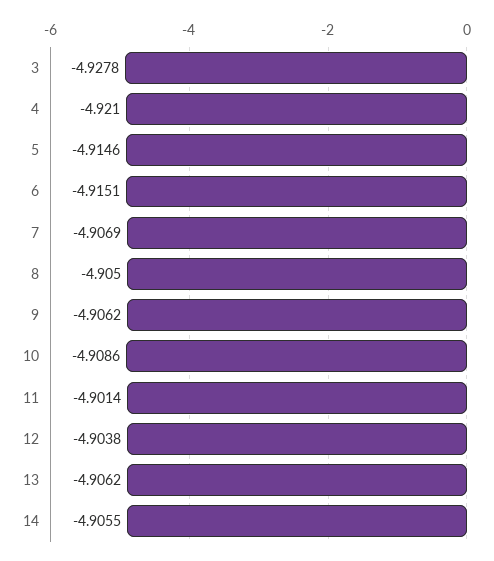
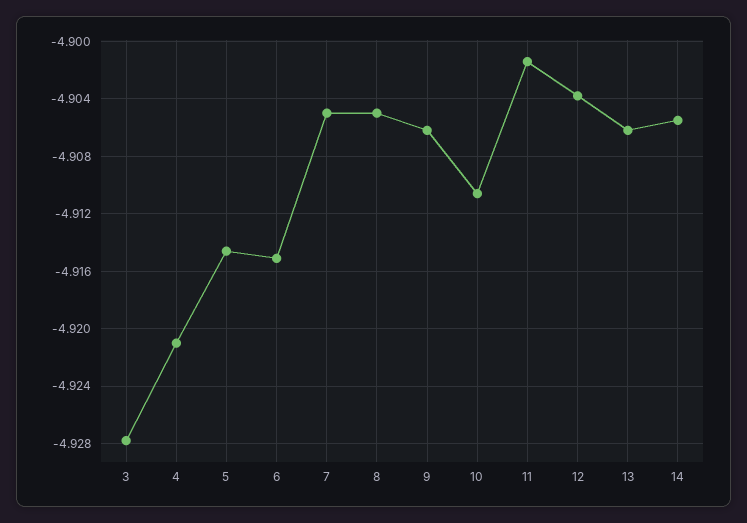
  {
    "3": -4.9278,
    "4": -4.921,
    "5": -4.9146,
    "6": -4.9151,
-   "7": -4.9069,
+   "7": -4.905,
    "8": -4.905,
    "9": -4.9062,
-   "10": -4.9086,
+   "10": -4.9105,
    "11": -4.9014,
    "12": -4.9038,
    "13": -4.9062,
    "14": -4.9055
  }

